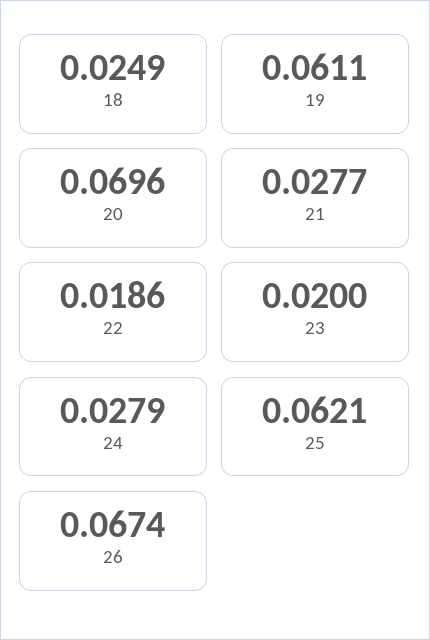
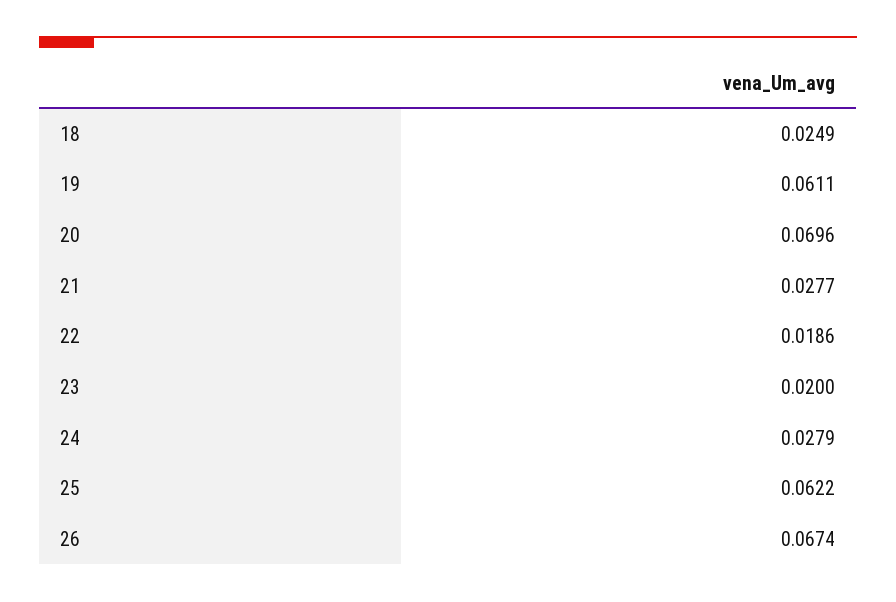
  {
    "18": 0.0249,
    "19": 0.0611,
    "20": 0.0696,
    "21": 0.0277,
    "22": 0.0186,
    "23": 0.02,
    "24": 0.0279,
-   "25": 0.0621,
+   "25": 0.0622,
    "26": 0.0674
  }

